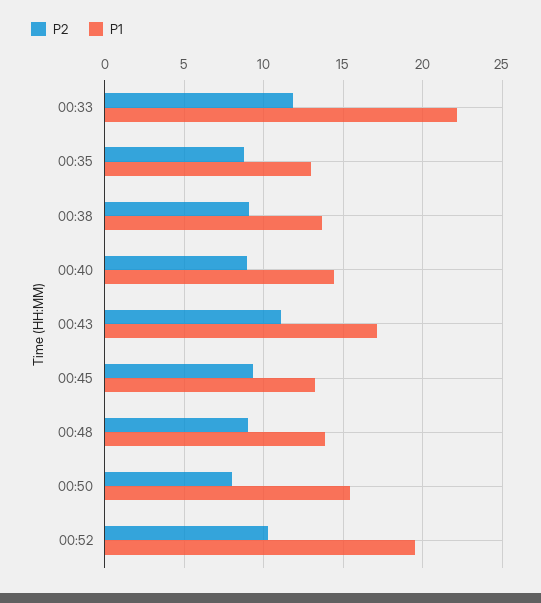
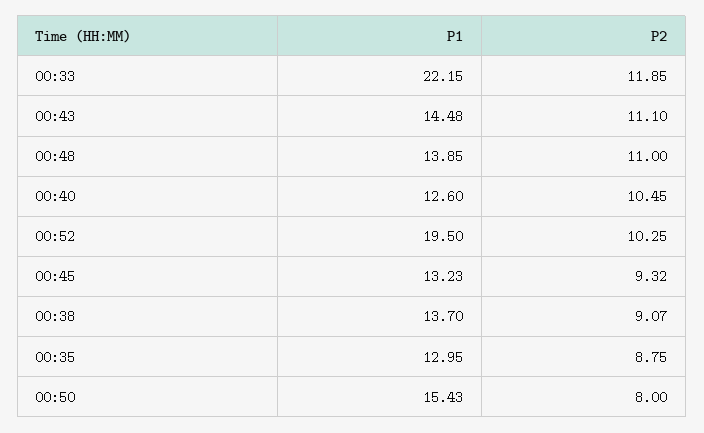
  {
    "P2": {
      "00:33": 11.85,
      "00:35": 8.75,
      "00:38": 9.07,
-     "00:40": 9,
+     "00:40": 10.45,
      "00:43": 11.1,
      "00:45": 9.32,
-     "00:48": 9,
+     "00:48": 11,
      "00:50": 8,
      "00:52": 10.25
    },
    "P1": {
      "00:33": 22.15,
      "00:35": 12.95,
      "00:38": 13.7,
-     "00:40": 14.5,
+     "00:40": 12.6,
-     "00:43": 17,
+     "00:43": 14.48,
      "00:45": 13.23,
      "00:48": 13.85,
      "00:50": 15.43,
      "00:52": 19.5
    }
  }

